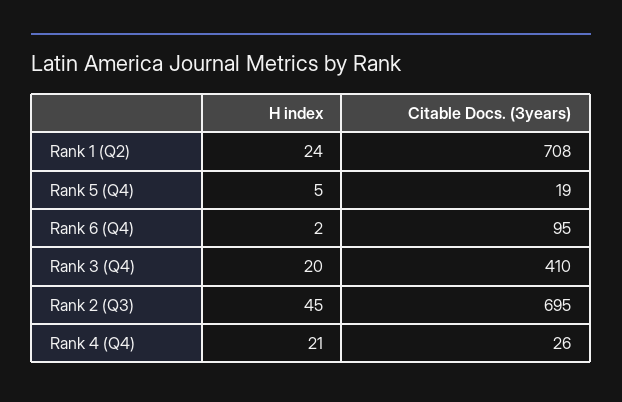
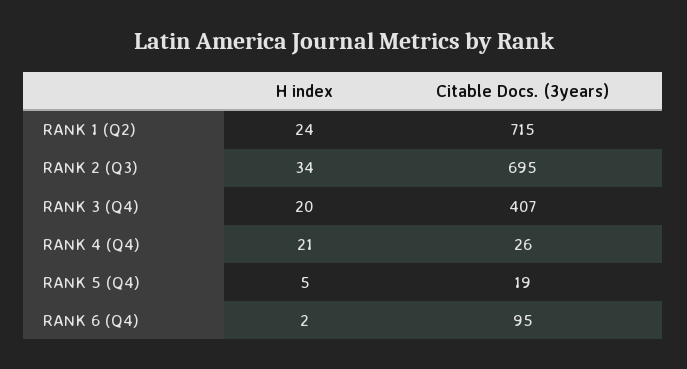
  {
    "H index": {
      "Rank 1 (Q2)": 24,
      "Rank 5 (Q4)": 5,
      "Rank 6 (Q4)": 2,
      "Rank 3 (Q4)": 20,
-     "Rank 2 (Q3)": 45,
+     "Rank 2 (Q3)": 34,
      "Rank 4 (Q4)": 21
    },
    "Citable Docs. (3years)": {
-     "Rank 1 (Q2)": 708,
+     "Rank 1 (Q2)": 715,
      "Rank 5 (Q4)": 19,
      "Rank 6 (Q4)": 95,
-     "Rank 3 (Q4)": 410,
+     "Rank 3 (Q4)": 407,
      "Rank 2 (Q3)": 695,
      "Rank 4 (Q4)": 26
    }
  }

